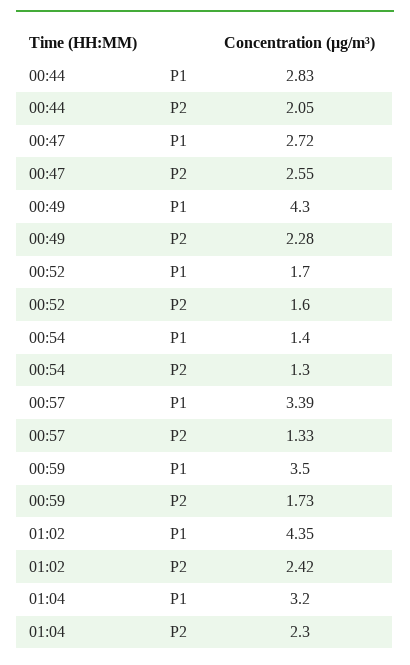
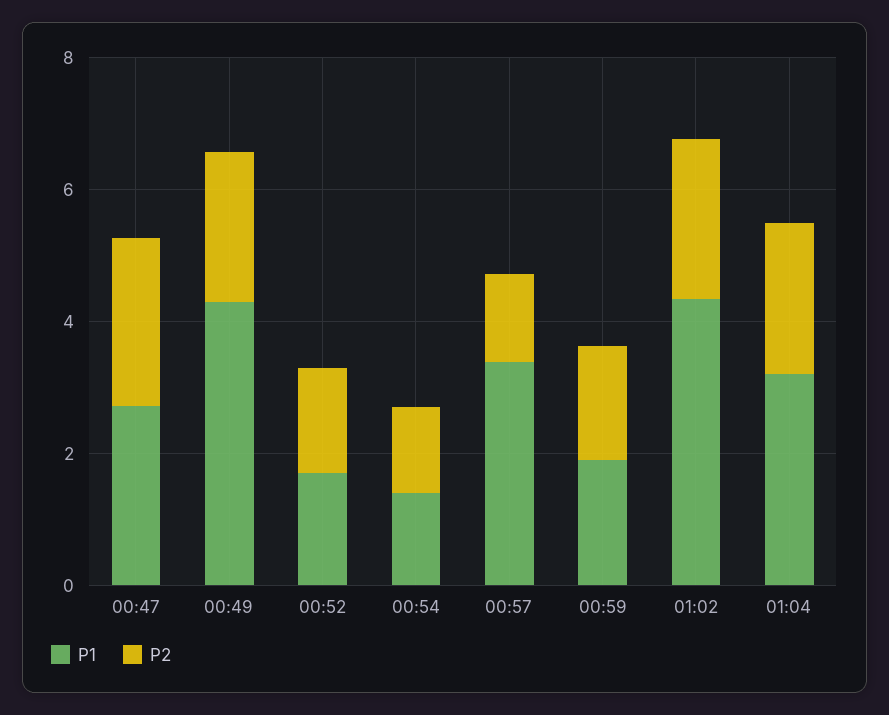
  {
    "P1": {
-     "00:44": 2.83,
      "00:47": 2.72,
      "00:49": 4.3,
      "00:52": 1.7,
      "00:54": 1.4,
      "00:57": 3.39,
-     "00:59": 3.5,
+     "00:59": 2,
      "01:02": 4.35,
      "01:04": 3.2
    },
    "P2": {
-     "00:44": 2.05,
      "00:47": 2.55,
      "00:49": 2.28,
      "00:52": 1.6,
      "00:54": 1.3,
      "00:57": 1.33,
      "00:59": 1.73,
      "01:02": 2.42,
      "01:04": 2.3
    }
  }

